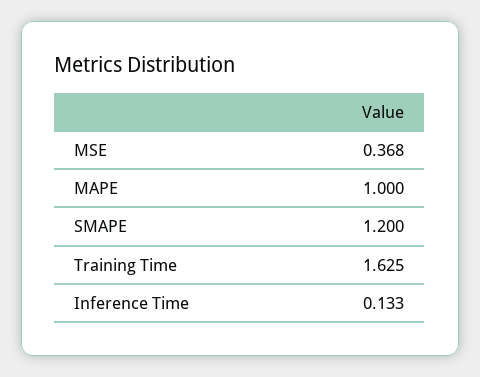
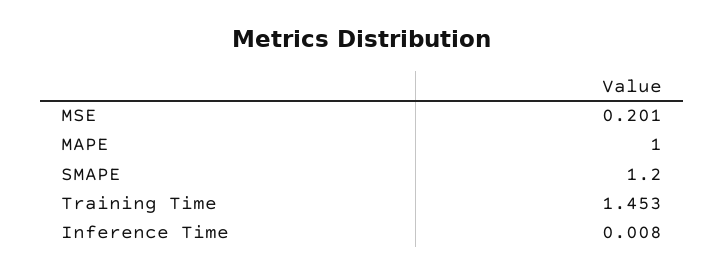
  {
-   "MSE": 0.368,
+   "MSE": 0.201,
    "MAPE": 1,
    "SMAPE": 1.2,
-   "Training Time": 1.625,
+   "Training Time": 1.453,
-   "Inference Time": 0.133
+   "Inference Time": 0.008
  }

